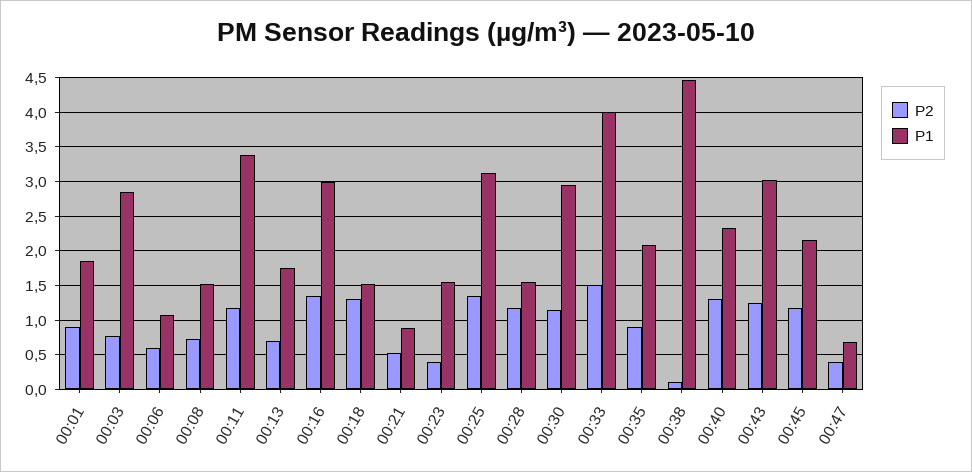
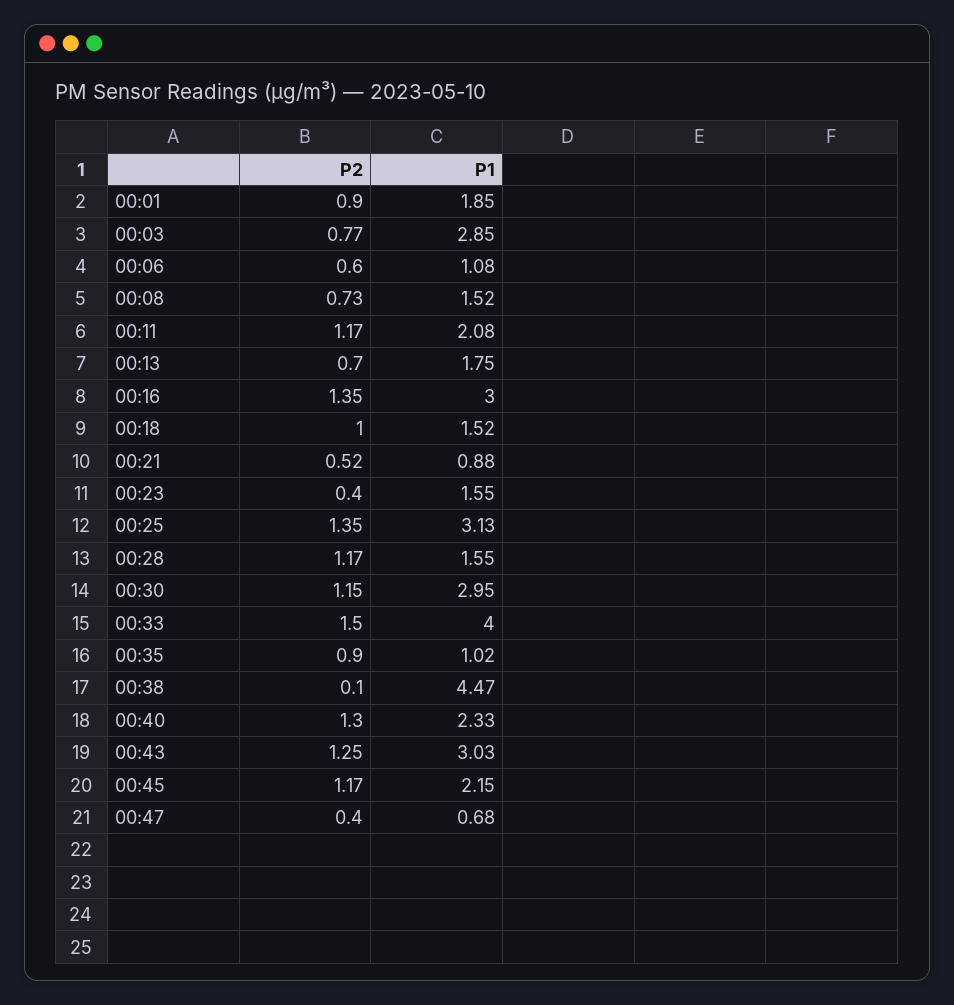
  {
    "P2": {
      "00:01": 0.9,
      "00:03": 0.77,
      "00:06": 0.6,
      "00:08": 0.73,
      "00:11": 1.17,
      "00:13": 0.7,
      "00:16": 1.35,
-     "00:18": 1.3,
+     "00:18": 1,
      "00:21": 0.52,
      "00:23": 0.4,
      "00:25": 1.35,
      "00:28": 1.17,
      "00:30": 1.15,
      "00:33": 1.5,
      "00:35": 0.9,
      "00:38": 0.1,
      "00:40": 1.3,
      "00:43": 1.25,
      "00:45": 1.17,
      "00:47": 0.4
    },
    "P1": {
      "00:01": 1.85,
      "00:03": 2.85,
      "00:06": 1.08,
      "00:08": 1.52,
-     "00:11": 3.4,
+     "00:11": 2.08,
      "00:13": 1.75,
      "00:16": 3,
      "00:18": 1.52,
      "00:21": 0.88,
      "00:23": 1.55,
      "00:25": 3.13,
      "00:28": 1.55,
      "00:30": 2.95,
      "00:33": 4,
-     "00:35": 2.1,
+     "00:35": 1.02,
      "00:38": 4.47,
      "00:40": 2.33,
      "00:43": 3.03,
      "00:45": 2.15,
      "00:47": 0.68
    }
  }

